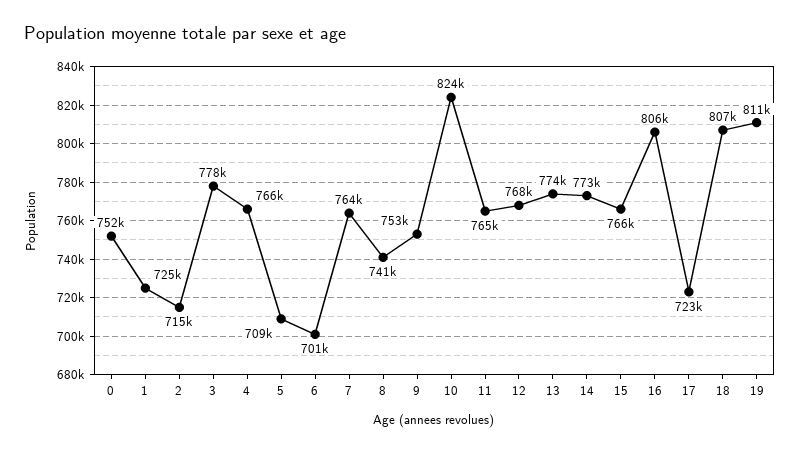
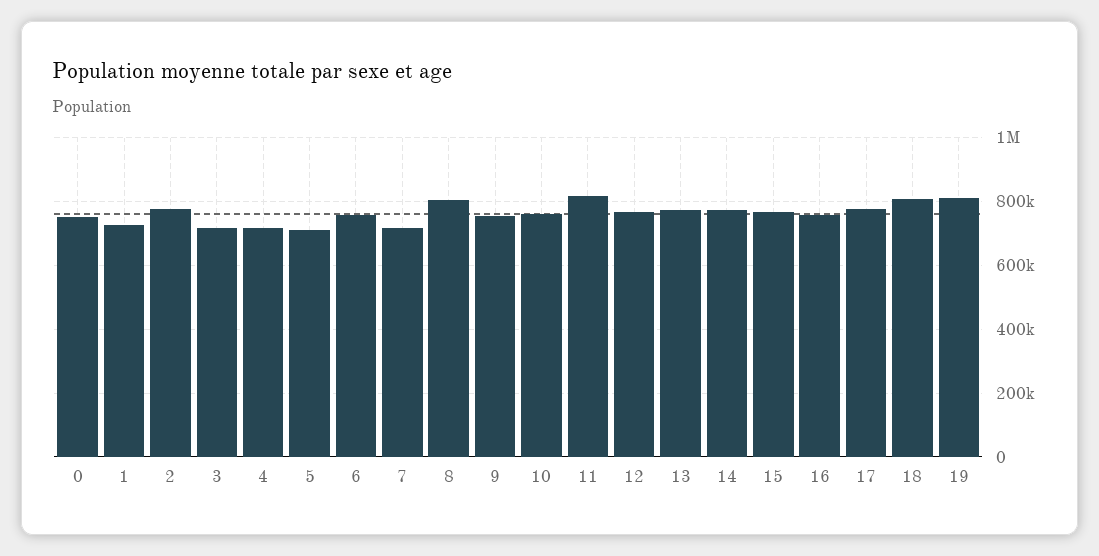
  {
    "0": 752000,
    "1": 725000,
-   "2": 715000,
+   "2": 780000,
-   "3": 778000,
+   "3": 720000,
-   "4": 766000,
+   "4": 720000,
    "5": 709000,
-   "6": 701000,
+   "6": 760000,
-   "7": 764000,
+   "7": 720000,
-   "8": 741000,
+   "8": 800000,
    "9": 753000,
-   "10": 824000,
+   "10": 760000,
-   "11": 765000,
+   "11": 820000,
    "12": 768000,
    "13": 774000,
    "14": 773000,
    "15": 766000,
-   "16": 806000,
+   "16": 760000,
-   "17": 723000,
+   "17": 780000,
    "18": 807000,
    "19": 811000
  }

